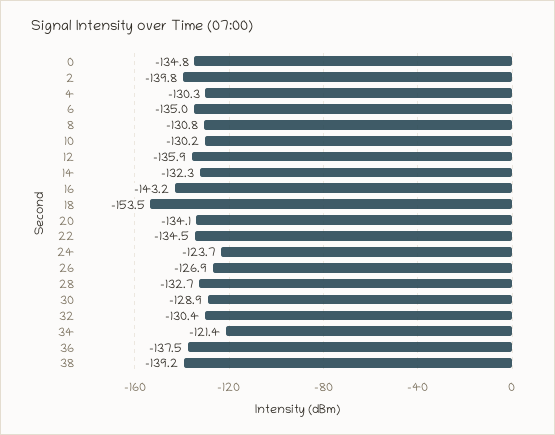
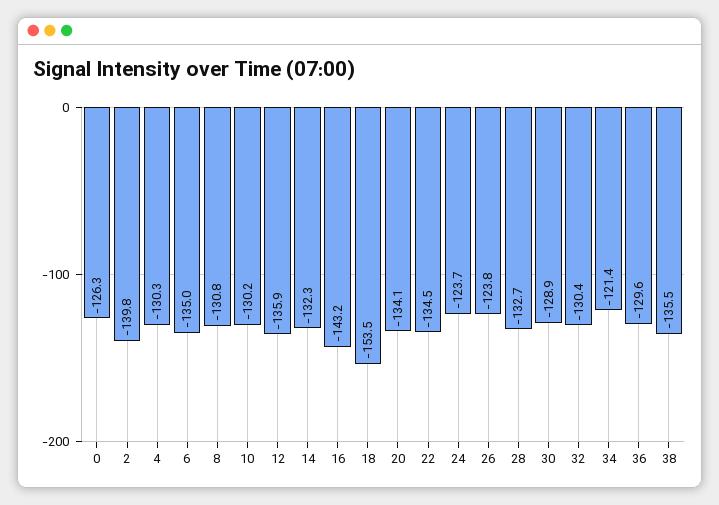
  {
-   "0": -134.8,
+   "0": -126.3,
    "2": -139.8,
    "4": -130.3,
    "6": -135,
    "8": -130.8,
    "10": -130.2,
    "12": -135.9,
    "14": -132.3,
    "16": -143.2,
    "18": -153.5,
    "20": -134.1,
    "22": -134.5,
    "24": -123.7,
-   "26": -126.9,
+   "26": -123.8,
    "28": -132.7,
    "30": -128.9,
    "32": -130.4,
    "34": -121.4,
-   "36": -137.5,
+   "36": -129.6,
-   "38": -139.2
+   "38": -135.5
  }

